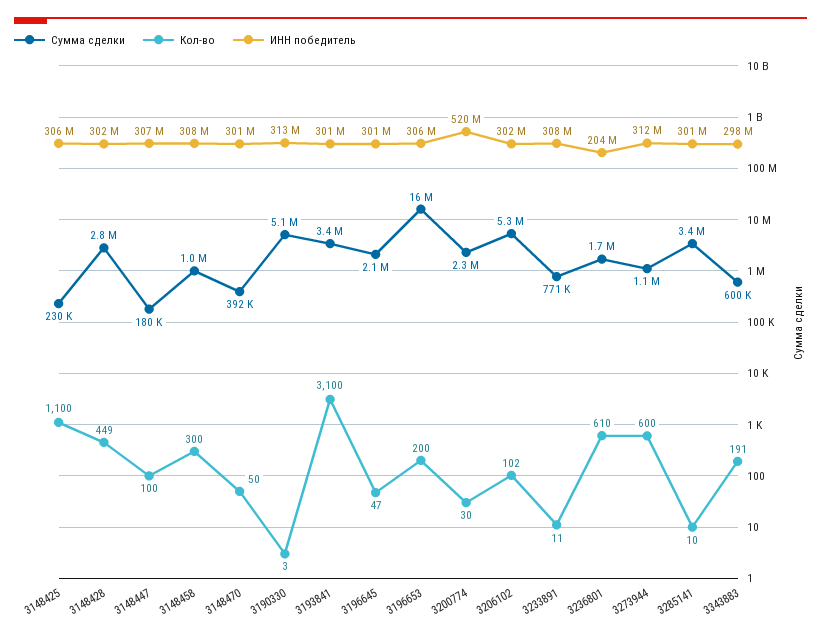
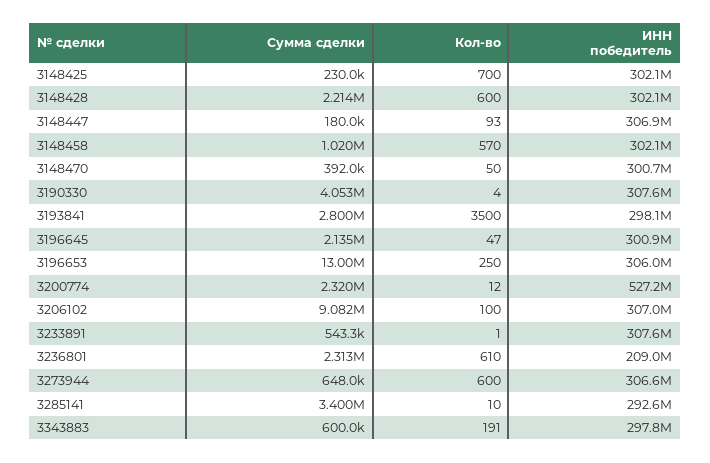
  {
    "Сумма сделки": {
      "3148425": 230000,
-     "3148428": 2800000,
+     "3148428": 2214000,
      "3148447": 180000,
      "3148458": 1020000,
      "3148470": 392000,
-     "3190330": 5100000,
+     "3190330": 4053000,
-     "3193841": 3400000,
+     "3193841": 2800000,
      "3196645": 2135000,
-     "3196653": 16000000,
+     "3196653": 13000000,
      "3200774": 2320000,
-     "3206102": 5300000,
+     "3206102": 9082000,
-     "3233891": 771000,
+     "3233891": 543300,
-     "3236801": 1700000,
+     "3236801": 2313000,
-     "3273944": 1100000,
+     "3273944": 648000,
      "3285141": 3400000,
      "3343883": 600000
    },
    "Кол-во": {
-     "3148425": 1100,
+     "3148425": 700,
-     "3148428": 449,
+     "3148428": 600,
-     "3148447": 100,
+     "3148447": 93,
-     "3148458": 300,
+     "3148458": 570,
      "3148470": 50,
-     "3190330": 3,
+     "3190330": 4,
-     "3193841": 3100,
+     "3193841": 3500,
      "3196645": 47,
-     "3196653": 200,
+     "3196653": 250,
-     "3200774": 30,
+     "3200774": 12,
-     "3206102": 102,
+     "3206102": 100,
-     "3233891": 11,
+     "3233891": 1,
      "3236801": 610,
      "3273944": 600,
      "3285141": 10,
      "3343883": 191
    },
    "ИНН победитель": {
-     "3148425": 306000000,
+     "3148425": 302100000,
      "3148428": 302100000,
      "3148447": 306900000,
-     "3148458": 308000000,
+     "3148458": 302100000,
      "3148470": 300700000,
-     "3190330": 313000000,
+     "3190330": 307600000,
-     "3193841": 301000000,
+     "3193841": 298100000,
      "3196645": 300900000,
      "3196653": 306000000,
-     "3200774": 520000000,
+     "3200774": 527200000,
-     "3206102": 302000000,
+     "3206102": 307000000,
      "3233891": 307600000,
-     "3236801": 204000000,
+     "3236801": 209000000,
-     "3273944": 312000000,
+     "3273944": 306600000,
-     "3285141": 301000000,
+     "3285141": 292600000,
      "3343883": 297800000
    }
  }

